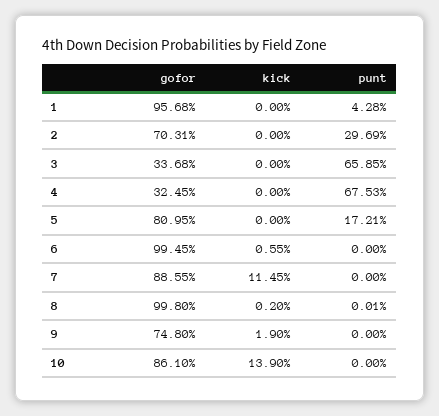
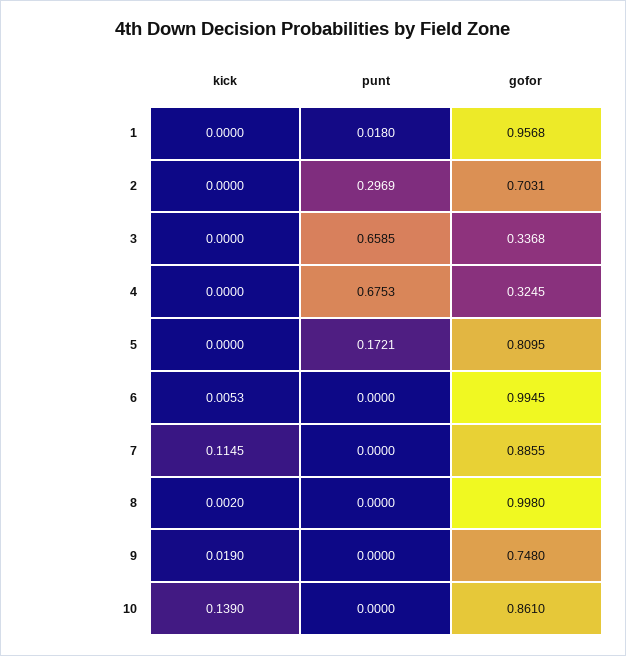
  {
    "gofor": {
      "1": 0.9568,
      "2": 0.7031,
      "3": 0.3368,
      "4": 0.3245,
      "5": 0.8095,
      "6": 0.9945,
      "7": 0.8855,
      "8": 0.998,
      "9": 0.748,
      "10": 0.861
    },
    "kick": {
      "1": 0,
      "2": 0,
      "3": 0,
      "4": 0,
      "5": 0,
-     "6": 0.0055,
+     "6": 0.0053,
      "7": 0.1145,
      "8": 0.002,
      "9": 0.019,
      "10": 0.139
    },
    "punt": {
-     "1": 0.0428,
+     "1": 0.018,
      "2": 0.2969,
      "3": 0.6585,
      "4": 0.6753,
      "5": 0.1721,
      "6": 0,
      "7": 0,
-     "8": 0.0001,
+     "8": 0,
      "9": 0,
      "10": 0
    }
  }

